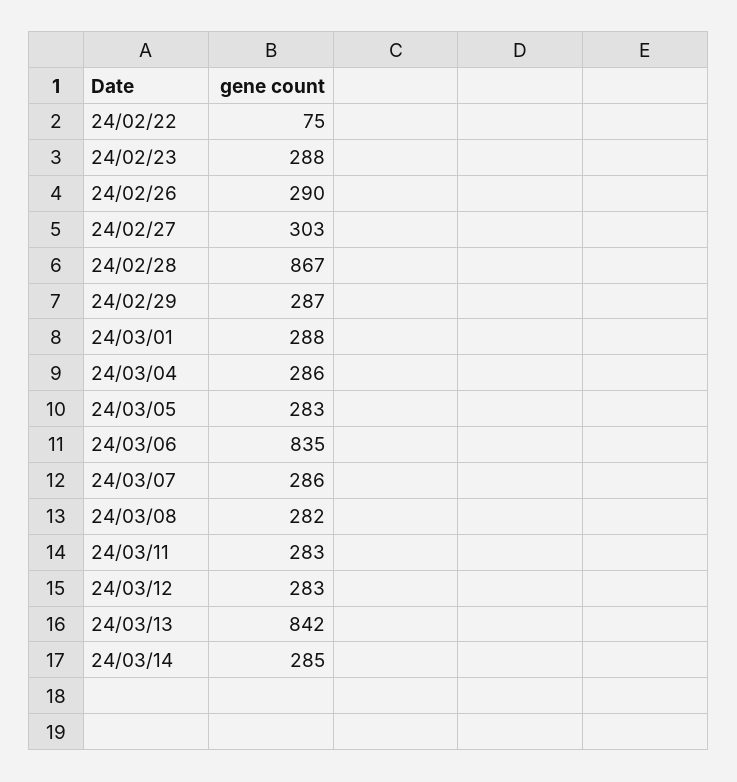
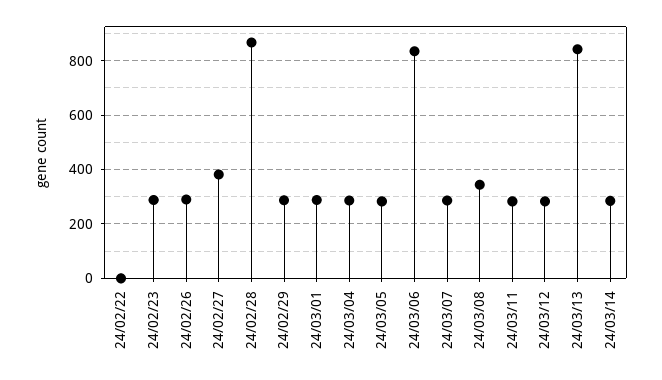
  {
-   "24/02/22": 75,
+   "24/02/22": 0,
    "24/02/23": 288,
    "24/02/26": 290,
-   "24/02/27": 303,
+   "24/02/27": 375,
    "24/02/28": 867,
    "24/02/29": 287,
    "24/03/01": 288,
    "24/03/04": 286,
    "24/03/05": 283,
    "24/03/06": 835,
    "24/03/07": 286,
-   "24/03/08": 282,
+   "24/03/08": 350,
    "24/03/11": 283,
    "24/03/12": 283,
    "24/03/13": 842,
    "24/03/14": 285
  }

